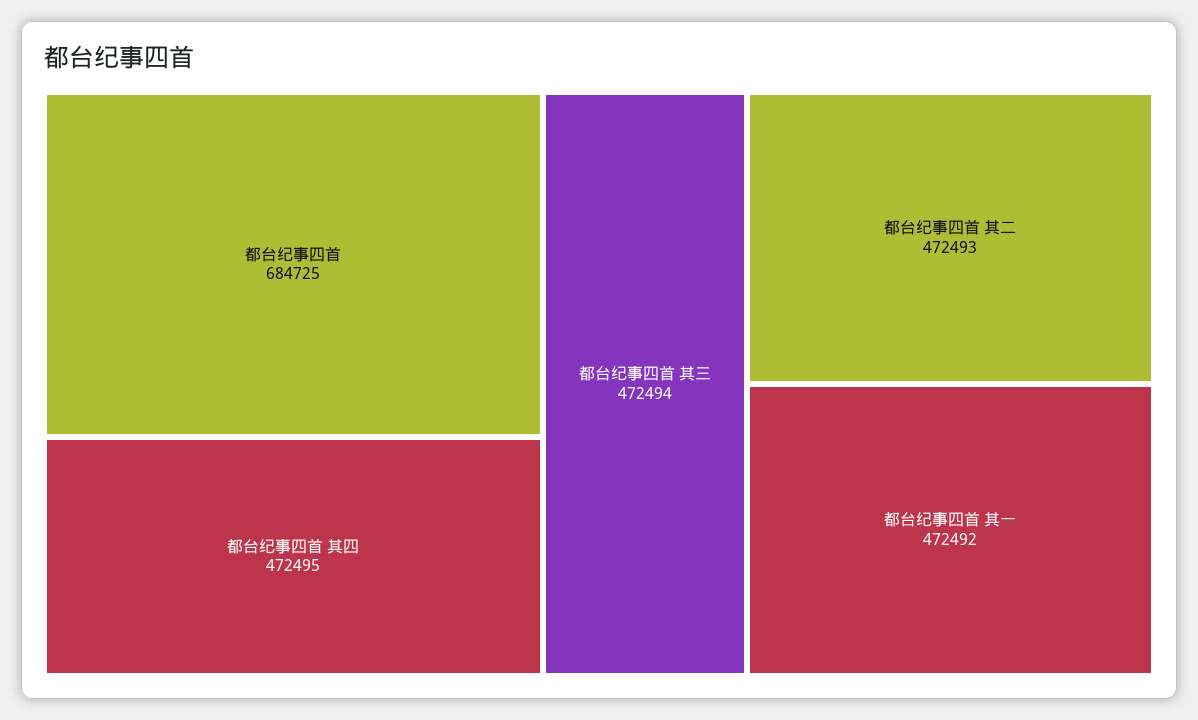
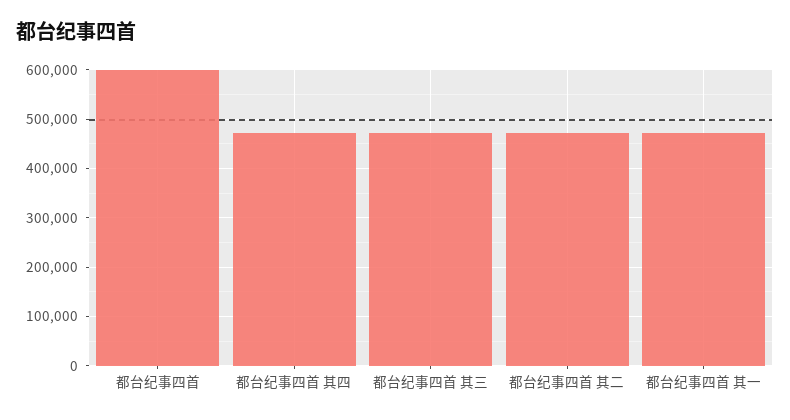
  {
-   "都台纪事四首": 684725,
+   "都台纪事四首": 600000,
    "都台纪事四首 其四": 472495,
    "都台纪事四首 其三": 472494,
    "都台纪事四首 其二": 472493,
    "都台纪事四首 其一": 472492
  }

